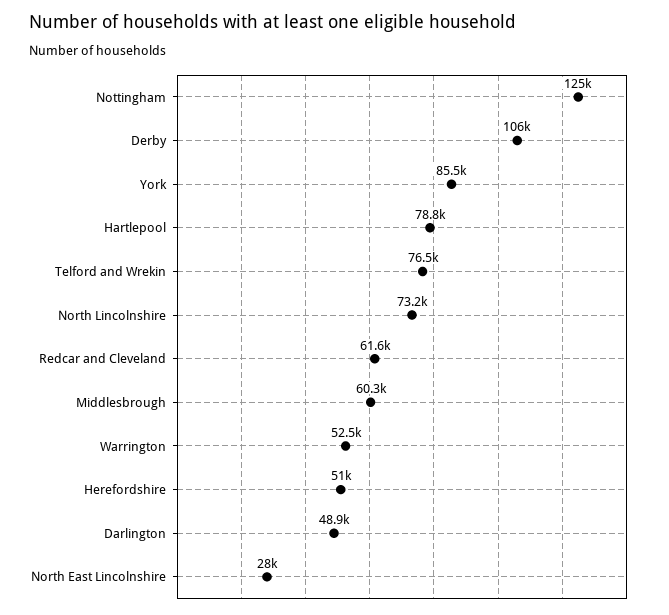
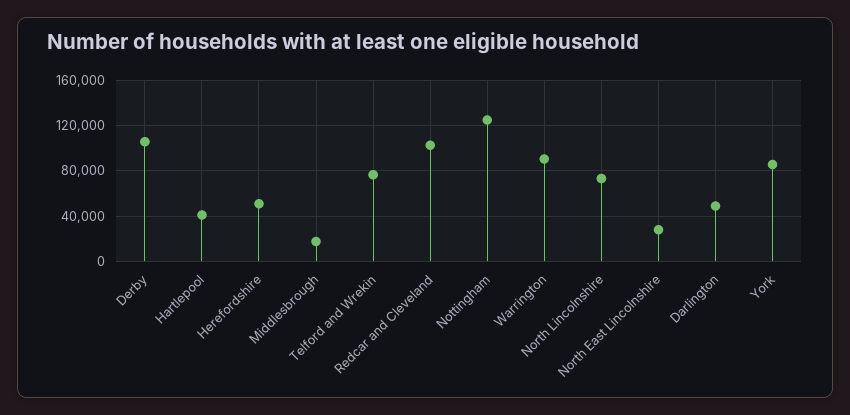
  {
    "Nottingham": 125000,
    "Derby": 106000,
    "York": 85500,
-   "Hartlepool": 78800,
+   "Hartlepool": 40000,
    "Telford and Wrekin": 76500,
    "North Lincolnshire": 73200,
-   "Redcar and Cleveland": 61600,
+   "Redcar and Cleveland": 100000,
-   "Middlesbrough": 60300,
+   "Middlesbrough": 20000,
-   "Warrington": 52500,
+   "Warrington": 90000,
    "Herefordshire": 51000,
    "Darlington": 48900,
    "North East Lincolnshire": 28000
  }

